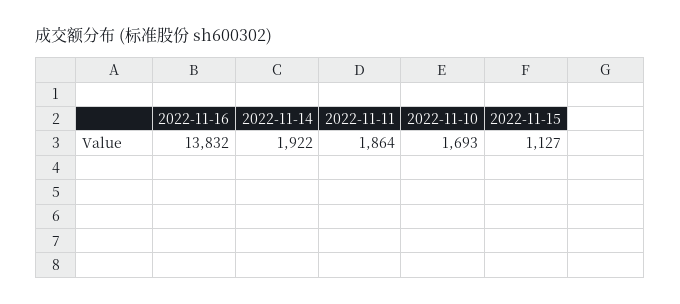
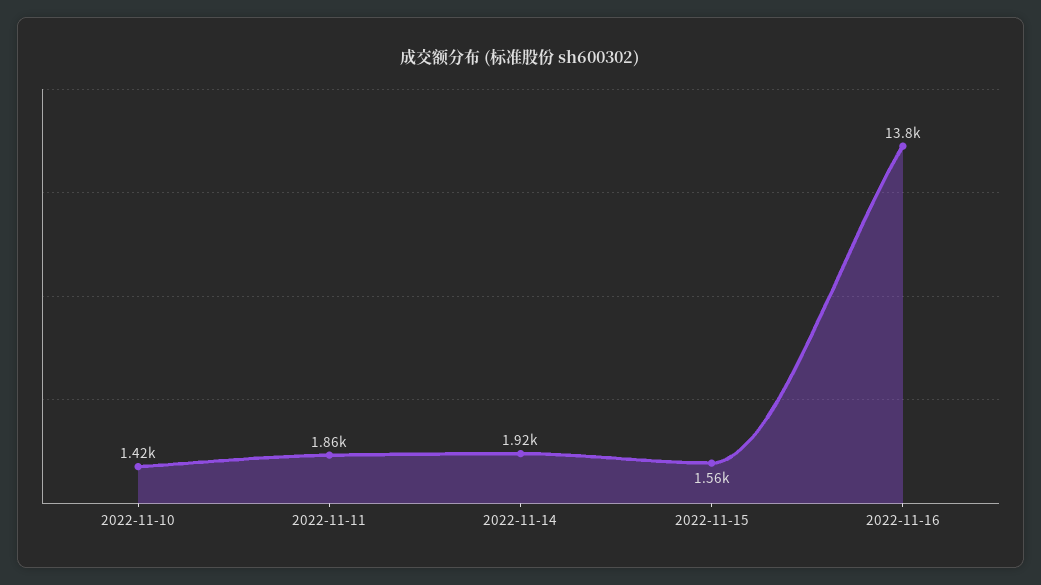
  {
    "2022-11-16": 13832,
    "2022-11-14": 1922,
    "2022-11-11": 1864,
-   "2022-11-10": 1693,
+   "2022-11-10": 1420,
-   "2022-11-15": 1127
+   "2022-11-15": 1560
  }

